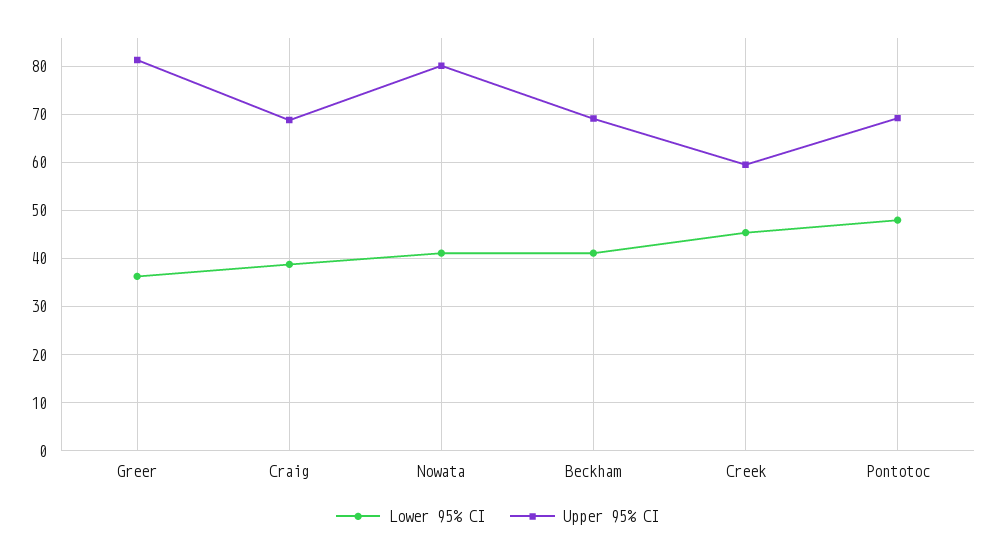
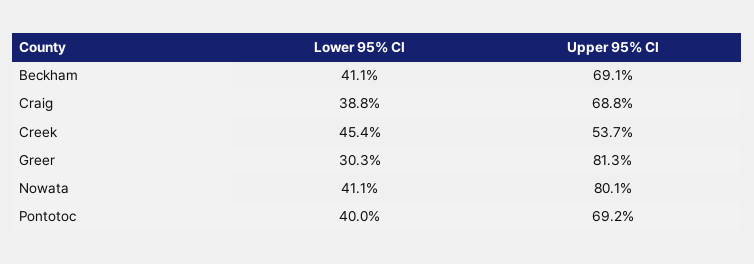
  {
    "Lower 95% CI": {
-     "Greer": 36,
+     "Greer": 30.3,
      "Craig": 38.8,
      "Nowata": 41.1,
      "Beckham": 41.1,
      "Creek": 45.4,
-     "Pontotoc": 48
+     "Pontotoc": 40
    },
    "Upper 95% CI": {
      "Greer": 81.3,
      "Craig": 68.8,
      "Nowata": 80.1,
      "Beckham": 69.1,
-     "Creek": 60,
+     "Creek": 53.7,
      "Pontotoc": 69.2
    }
  }

